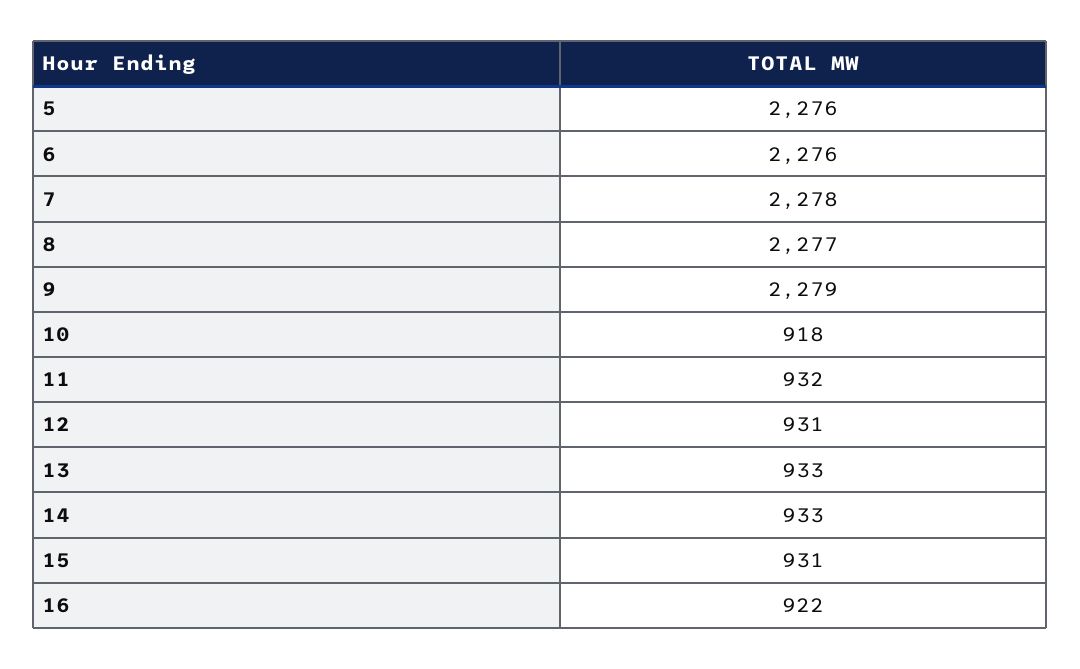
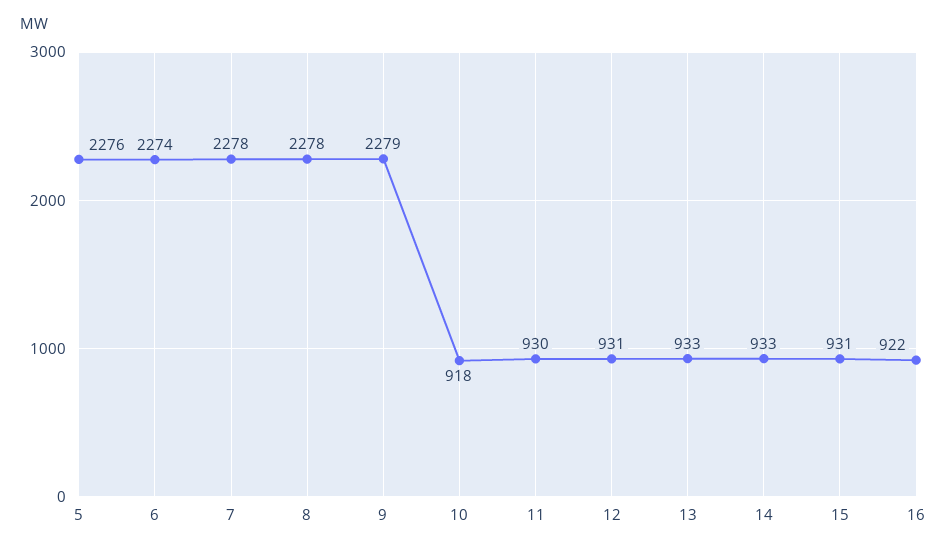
  {
    "5": 2276,
-   "6": 2276,
+   "6": 2274,
    "7": 2278,
-   "8": 2277,
+   "8": 2278,
    "9": 2279,
    "10": 918,
-   "11": 932,
+   "11": 930,
    "12": 931,
    "13": 933,
    "14": 933,
    "15": 931,
    "16": 922
  }

